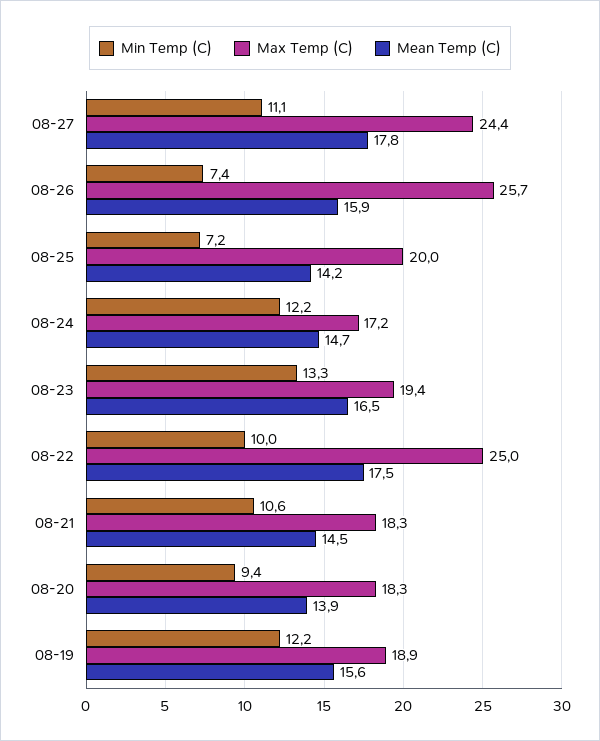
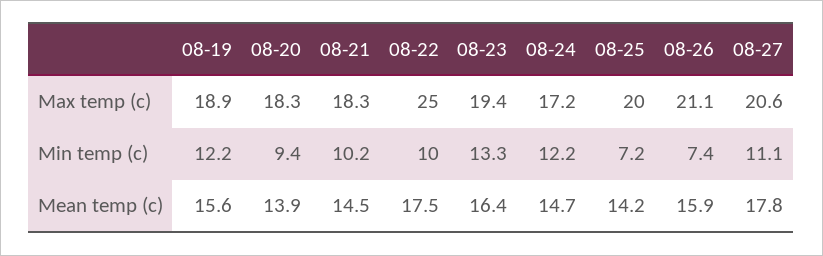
  {
    "Min Temp (C)": {
      "08-27": 11.1,
      "08-26": 7.4,
      "08-25": 7.2,
      "08-24": 12.2,
      "08-23": 13.3,
      "08-22": 10,
-     "08-21": 10.6,
+     "08-21": 10.2,
      "08-20": 9.4,
      "08-19": 12.2
    },
    "Max Temp (C)": {
-     "08-27": 24.4,
+     "08-27": 20.6,
-     "08-26": 25.7,
+     "08-26": 21.1,
      "08-25": 20,
      "08-24": 17.2,
      "08-23": 19.4,
      "08-22": 25,
      "08-21": 18.3,
      "08-20": 18.3,
      "08-19": 18.9
    },
    "Mean Temp (C)": {
      "08-27": 17.8,
      "08-26": 15.9,
      "08-25": 14.2,
      "08-24": 14.7,
-     "08-23": 16.5,
+     "08-23": 16.4,
      "08-22": 17.5,
      "08-21": 14.5,
      "08-20": 13.9,
      "08-19": 15.6
    }
  }

